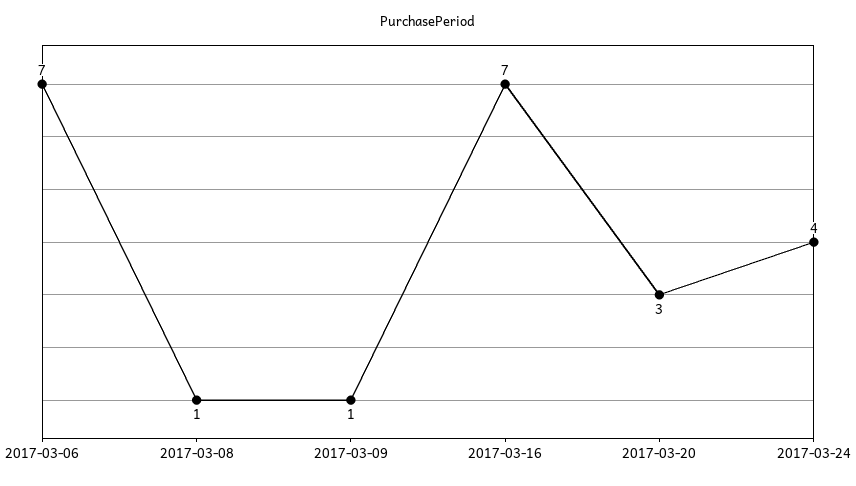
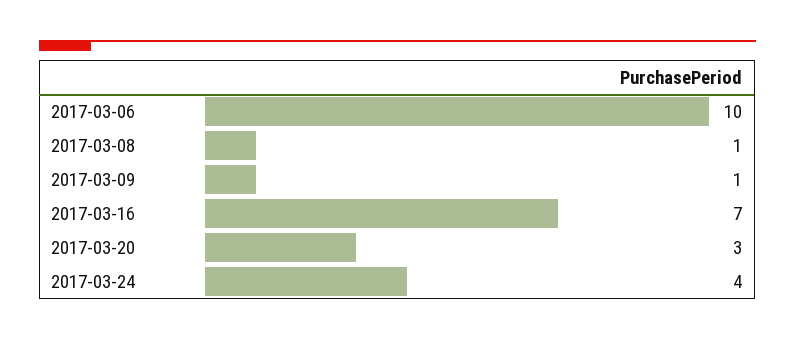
  {
-   "2017-03-06": 7,
+   "2017-03-06": 10,
    "2017-03-08": 1,
    "2017-03-09": 1,
    "2017-03-16": 7,
    "2017-03-20": 3,
    "2017-03-24": 4
  }

